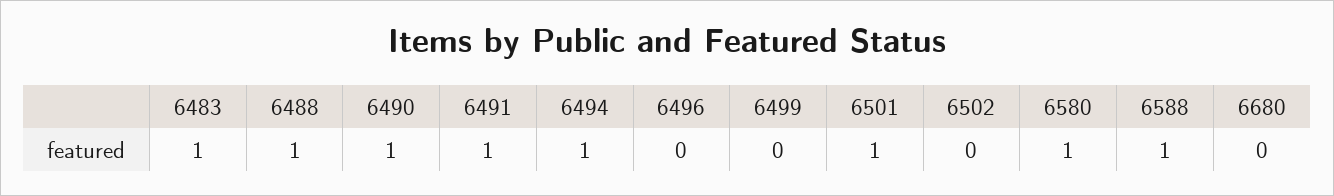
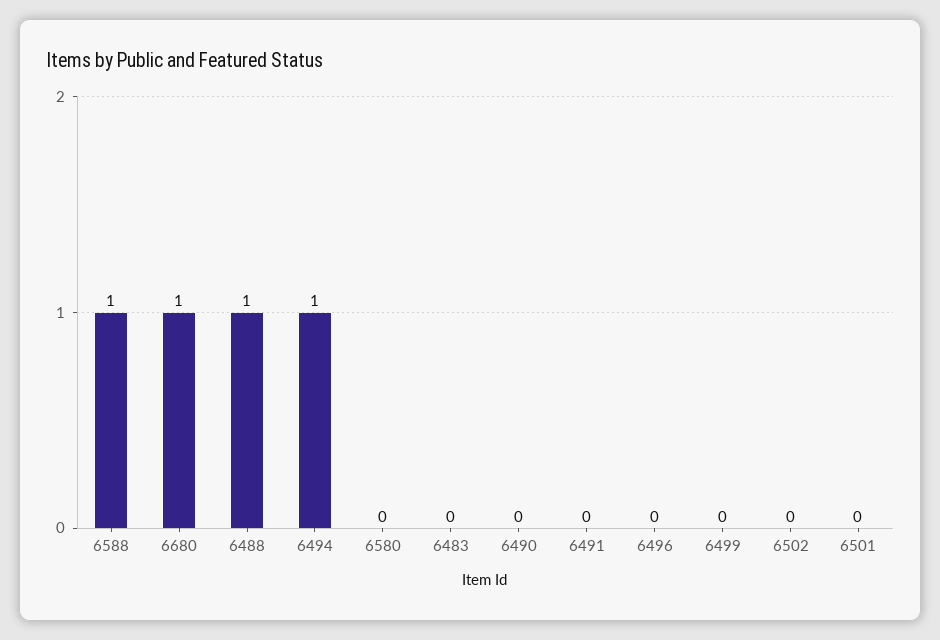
  {
-   "6483": 1,
+   "6483": 0,
    "6488": 1,
-   "6490": 1,
+   "6490": 0,
-   "6491": 1,
+   "6491": 0,
    "6494": 1,
    "6496": 0,
    "6499": 0,
-   "6501": 1,
+   "6501": 0,
    "6502": 0,
-   "6580": 1,
+   "6580": 0,
    "6588": 1,
-   "6680": 0
+   "6680": 1
  }

